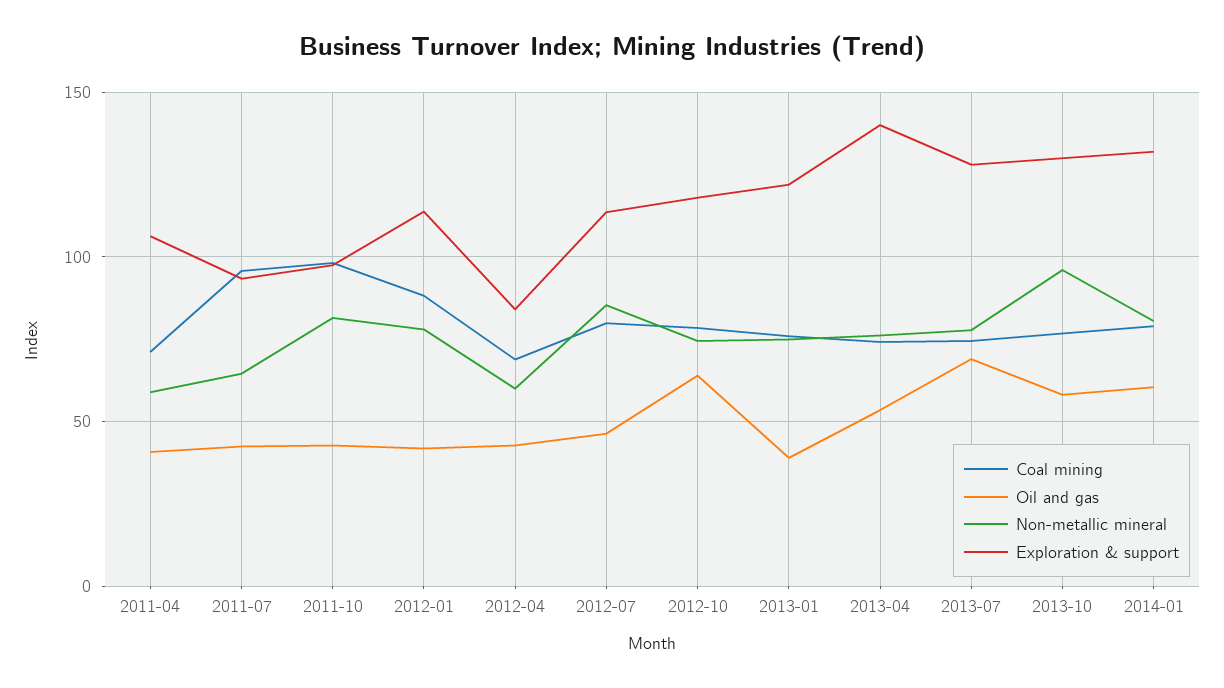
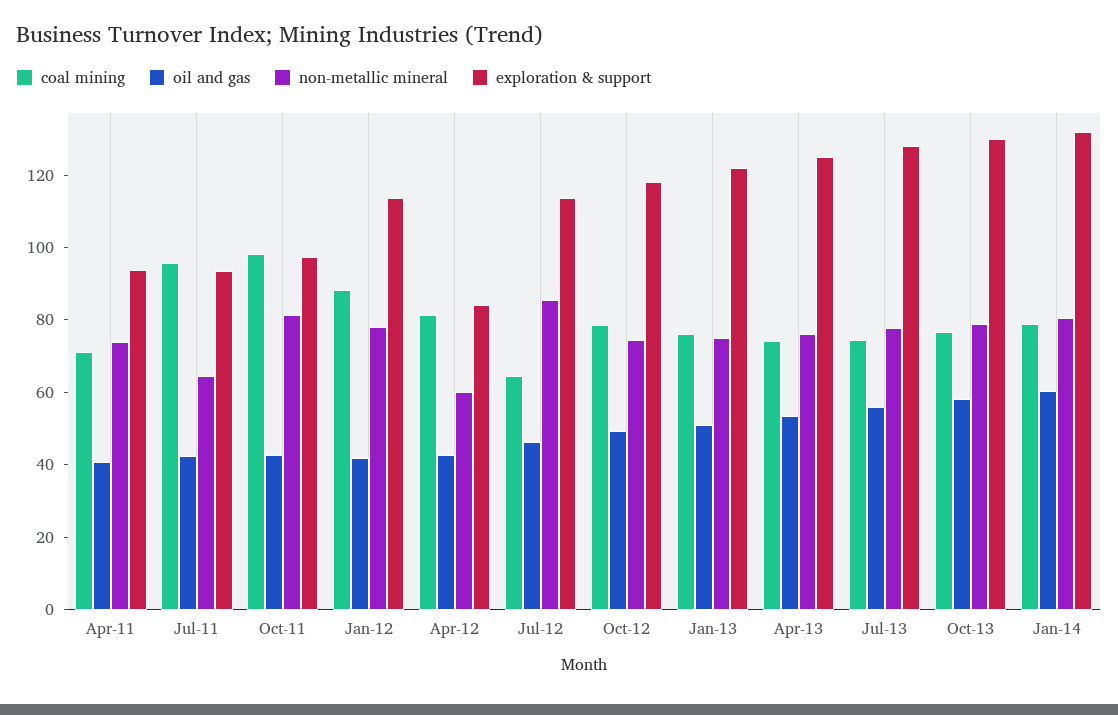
  {
    "Coal mining": {
      "2011-04": 70,
      "2011-07": 95,
      "2011-10": 100,
      "2012-01": 90,
-     "2012-04": 70,
+     "2012-04": 80,
-     "2012-07": 80,
+     "2012-07": 65,
      "2012-10": 80,
      "2013-01": 75,
      "2013-04": 75,
      "2013-07": 75,
      "2013-10": 75,
      "2014-01": 80
    },
    "Oil and gas": {
      "2011-04": 40,
      "2011-07": 45,
      "2011-10": 45,
      "2012-01": 40,
      "2012-04": 45,
      "2012-07": 45,
-     "2012-10": 65,
+     "2012-10": 50,
-     "2013-01": 40,
+     "2013-01": 50,
      "2013-04": 55,
-     "2013-07": 70,
+     "2013-07": 55,
      "2013-10": 60,
      "2014-01": 60
    },
    "Non-metallic mineral": {
-     "2011-04": 60,
+     "2011-04": 75,
      "2011-07": 65,
      "2011-10": 80,
      "2012-01": 80,
      "2012-04": 60,
      "2012-07": 85,
      "2012-10": 75,
      "2013-01": 75,
      "2013-04": 75,
      "2013-07": 80,
-     "2013-10": 95,
+     "2013-10": 80,
      "2014-01": 80
    },
    "Exploration & support": {
-     "2011-04": 105,
+     "2011-04": 95,
      "2011-07": 95,
      "2011-10": 100,
      "2012-01": 115,
      "2012-04": 85,
      "2012-07": 115,
      "2012-10": 120,
      "2013-01": 120,
-     "2013-04": 140,
+     "2013-04": 125,
      "2013-07": 130,
      "2013-10": 130,
      "2014-01": 130
    }
  }

